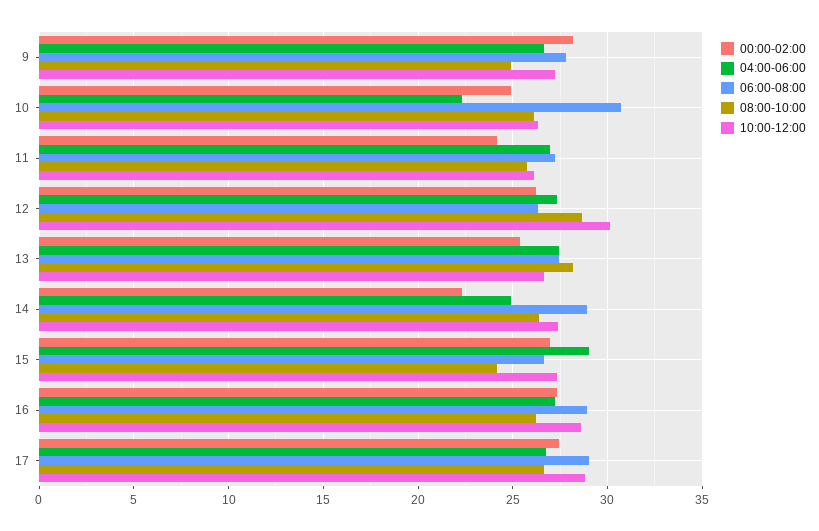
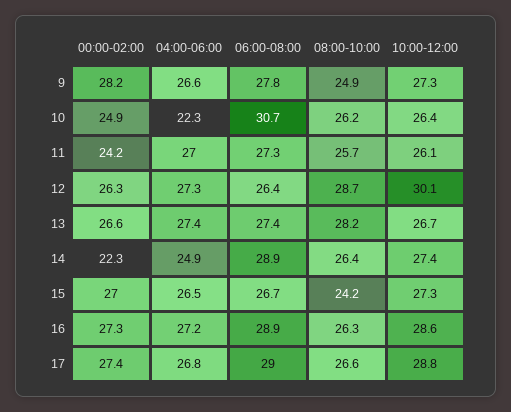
  {
    "00:00-02:00": {
      "9": 28.2,
      "10": 24.9,
      "11": 24.2,
      "12": 26.3,
-     "13": 25.5,
+     "13": 26.6,
      "14": 22.3,
      "15": 27,
      "16": 27.3,
      "17": 27.4
    },
    "04:00-06:00": {
      "9": 26.6,
      "10": 22.3,
      "11": 27,
      "12": 27.3,
      "13": 27.4,
      "14": 24.9,
-     "15": 29,
+     "15": 26.5,
      "16": 27.2,
      "17": 26.8
    },
    "06:00-08:00": {
      "9": 27.8,
      "10": 30.7,
      "11": 27.3,
      "12": 26.4,
      "13": 27.4,
      "14": 28.9,
      "15": 26.7,
      "16": 28.9,
      "17": 29
    },
    "08:00-10:00": {
      "9": 24.9,
      "10": 26.2,
      "11": 25.7,
      "12": 28.7,
      "13": 28.2,
      "14": 26.4,
      "15": 24.2,
      "16": 26.3,
      "17": 26.6
    },
    "10:00-12:00": {
      "9": 27.3,
      "10": 26.4,
      "11": 26.1,
      "12": 30.1,
      "13": 26.7,
      "14": 27.4,
      "15": 27.3,
      "16": 28.6,
      "17": 28.8
    }
  }

